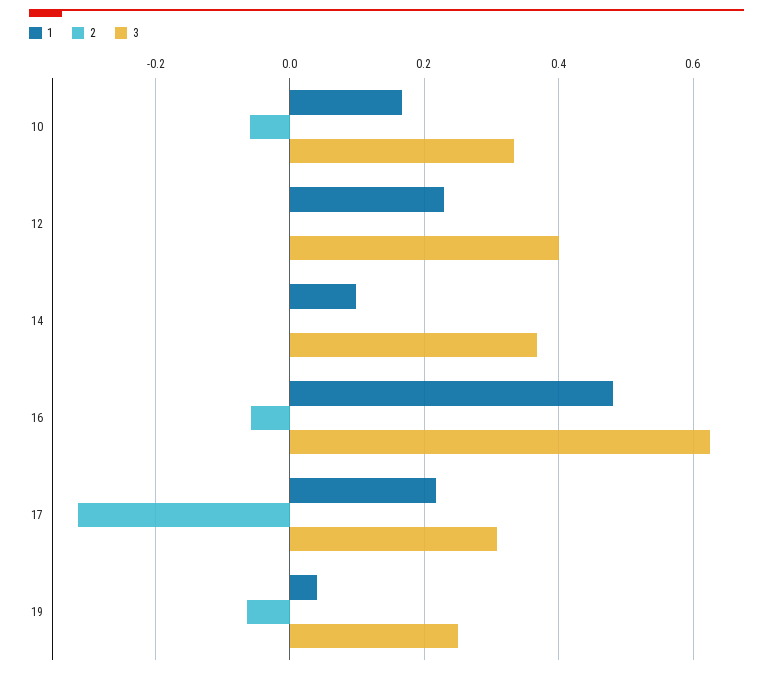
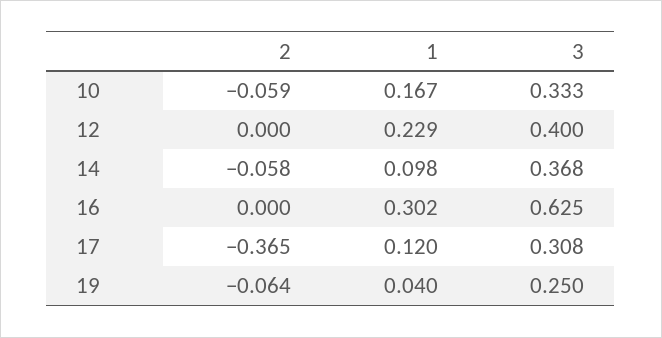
  {
    "1": {
      "10": 0.167,
      "12": 0.229,
      "14": 0.098,
-     "16": 0.48,
+     "16": 0.302,
-     "17": 0.22,
+     "17": 0.12,
      "19": 0.04
    },
    "2": {
      "10": -0.059,
      "12": 0,
-     "14": 0,
+     "14": -0.058,
-     "16": -0.06,
+     "16": 0,
-     "17": -0.32,
+     "17": -0.365,
      "19": -0.064
    },
    "3": {
      "10": 0.333,
      "12": 0.4,
      "14": 0.368,
      "16": 0.625,
      "17": 0.308,
      "19": 0.25
    }
  }

